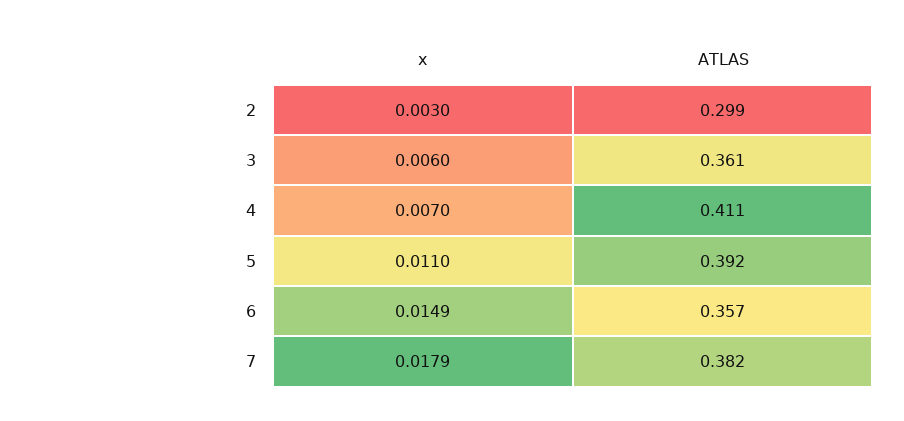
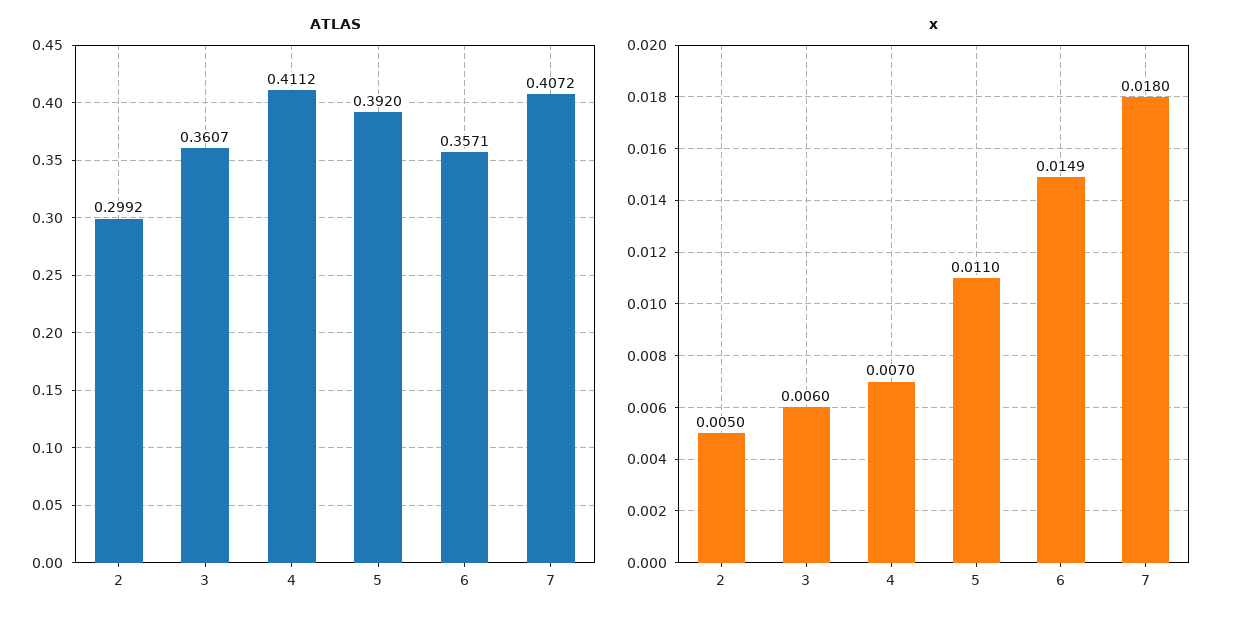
  {
    "x": {
-     "2": 0.003,
+     "2": 0.005,
      "3": 0.006,
      "4": 0.007,
      "5": 0.011,
      "6": 0.0149,
-     "7": 0.0179
+     "7": 0.018
    },
    "ATLAS": {
      "2": 0.2992,
      "3": 0.3607,
      "4": 0.4112,
      "5": 0.392,
      "6": 0.3571,
-     "7": 0.382
+     "7": 0.4072
    }
  }

